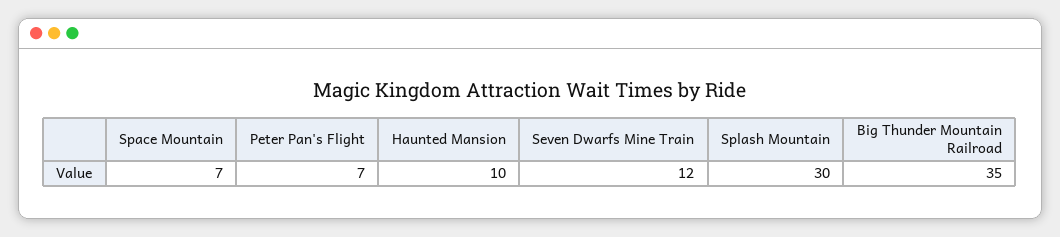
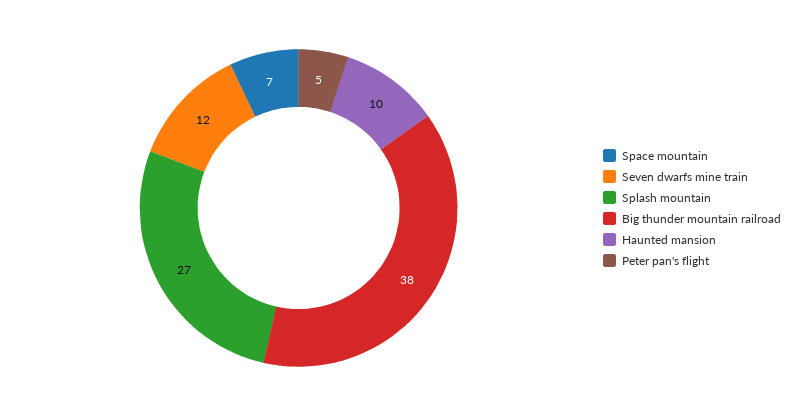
  {
    "Space Mountain": 7,
-   "Peter Pan's Flight": 7,
+   "Peter Pan's Flight": 5,
    "Haunted Mansion": 10,
    "Seven Dwarfs Mine Train": 12,
-   "Splash Mountain": 30,
+   "Splash Mountain": 27,
-   "Big Thunder Mountain Railroad": 35
+   "Big Thunder Mountain Railroad": 38
  }

